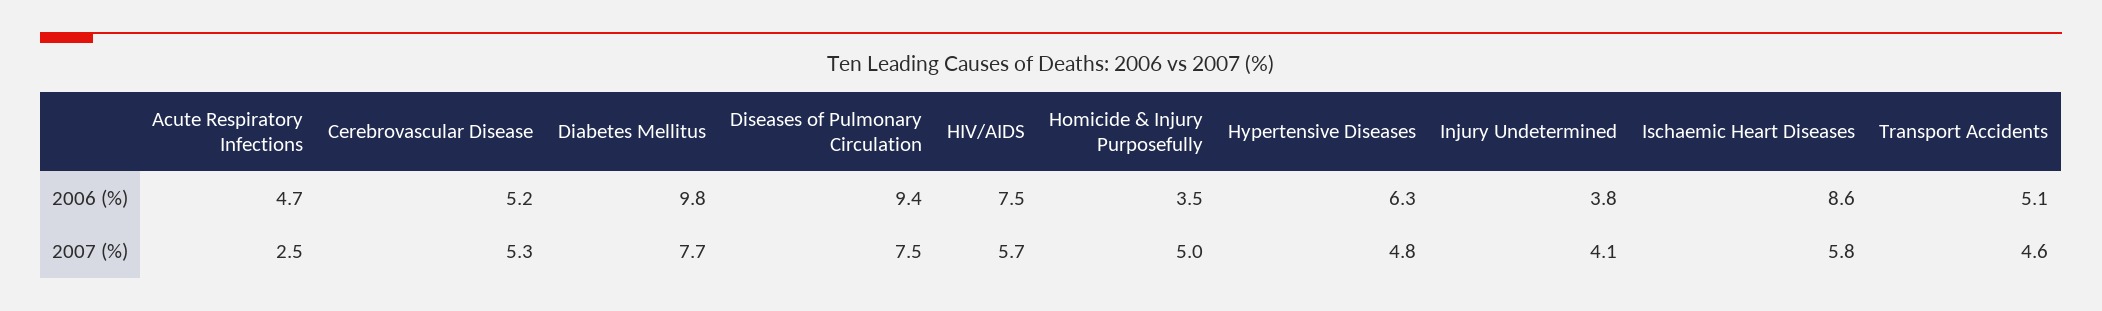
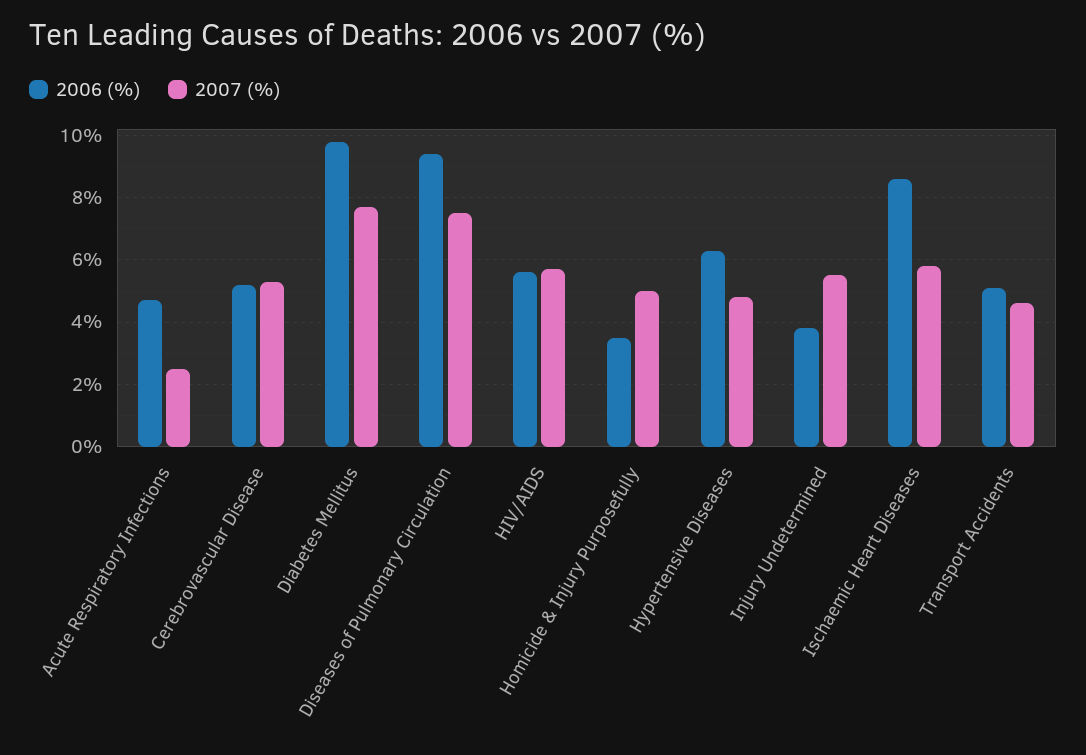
  {
    "2006 (%)": {
      "Acute Respiratory Infections": 4.7,
      "Cerebrovascular Disease": 5.2,
      "Diabetes Mellitus": 9.8,
      "Diseases of Pulmonary Circulation": 9.4,
-     "HIV/AIDS": 7.5,
+     "HIV/AIDS": 5.5,
      "Homicide & Injury Purposefully": 3.5,
      "Hypertensive Diseases": 6.3,
      "Injury Undetermined": 3.8,
      "Ischaemic Heart Diseases": 8.6,
      "Transport Accidents": 5.1
    },
    "2007 (%)": {
      "Acute Respiratory Infections": 2.5,
      "Cerebrovascular Disease": 5.3,
      "Diabetes Mellitus": 7.7,
      "Diseases of Pulmonary Circulation": 7.5,
      "HIV/AIDS": 5.7,
      "Homicide & Injury Purposefully": 5,
      "Hypertensive Diseases": 4.8,
-     "Injury Undetermined": 4.1,
+     "Injury Undetermined": 5.5,
      "Ischaemic Heart Diseases": 5.8,
      "Transport Accidents": 4.6
    }
  }

